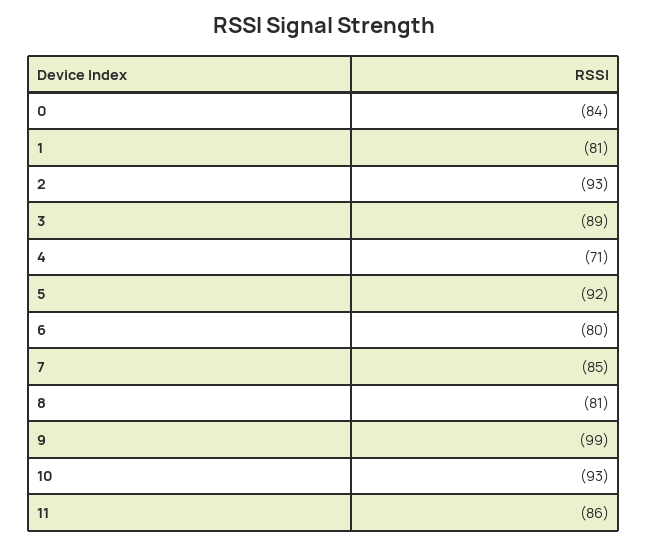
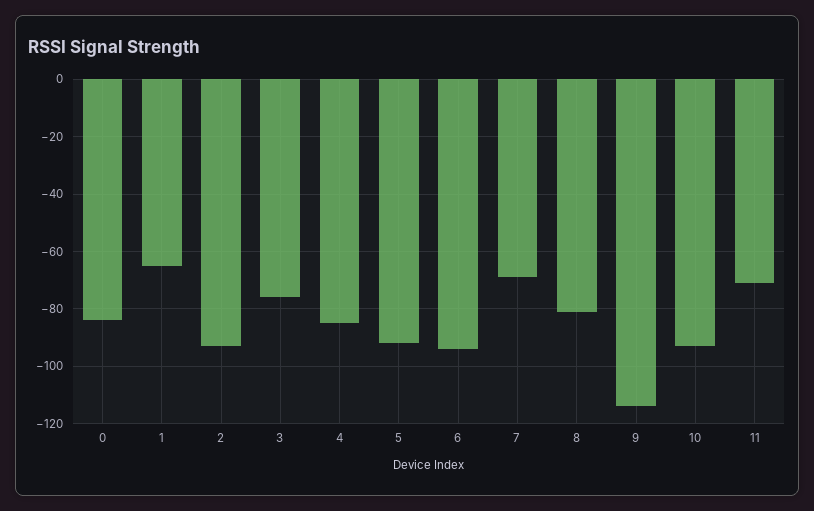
  {
    "0": -84,
-   "1": -81,
+   "1": -65,
    "2": -93,
-   "3": -89,
+   "3": -75,
-   "4": -71,
+   "4": -85,
    "5": -92,
-   "6": -80,
+   "6": -95,
-   "7": -85,
+   "7": -70,
    "8": -81,
-   "9": -99,
+   "9": -115,
    "10": -93,
-   "11": -86
+   "11": -70
  }

